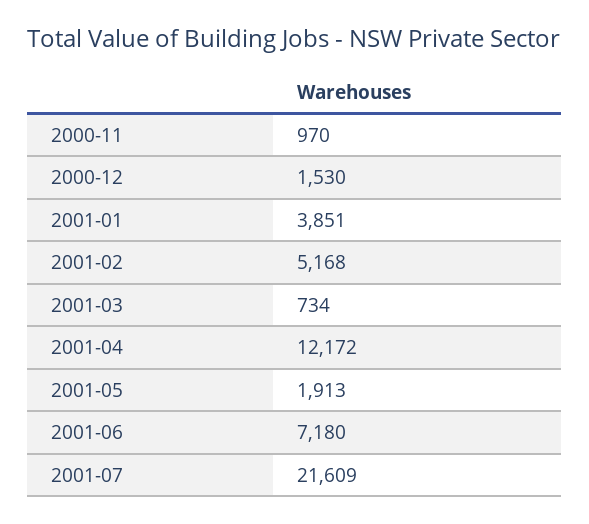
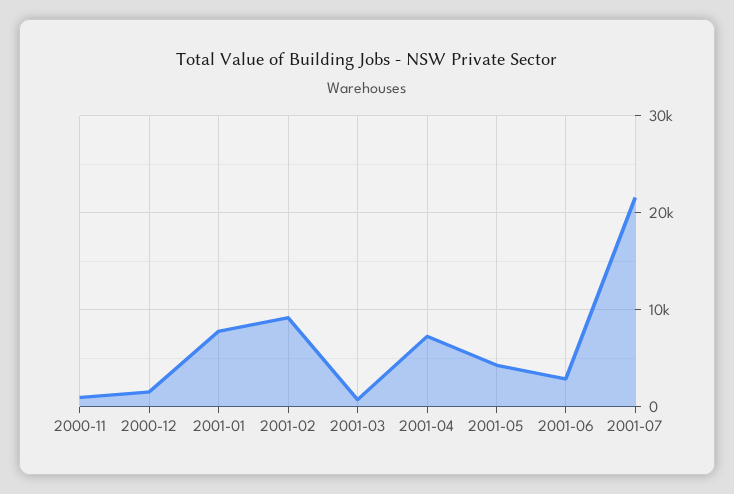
  {
    "2000-11": 970,
    "2000-12": 1530,
-   "2001-01": 3851,
+   "2001-01": 8000,
-   "2001-02": 5168,
+   "2001-02": 9000,
    "2001-03": 734,
-   "2001-04": 12172,
+   "2001-04": 7000,
-   "2001-05": 1913,
+   "2001-05": 4000,
-   "2001-06": 7180,
+   "2001-06": 3000,
    "2001-07": 21609
  }

